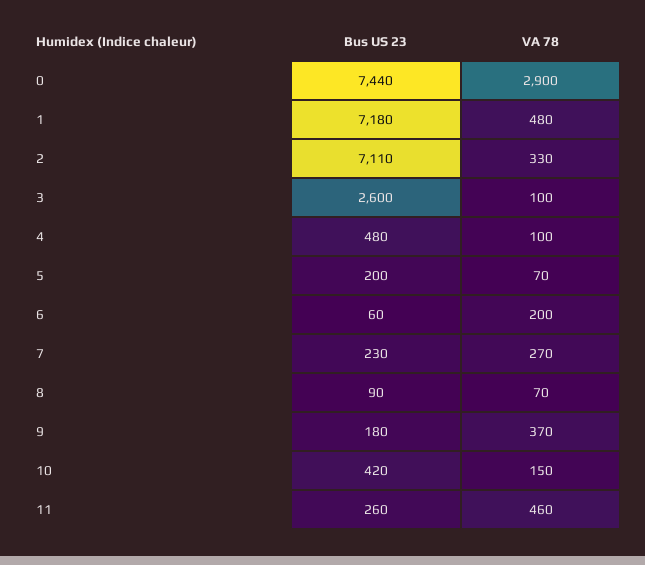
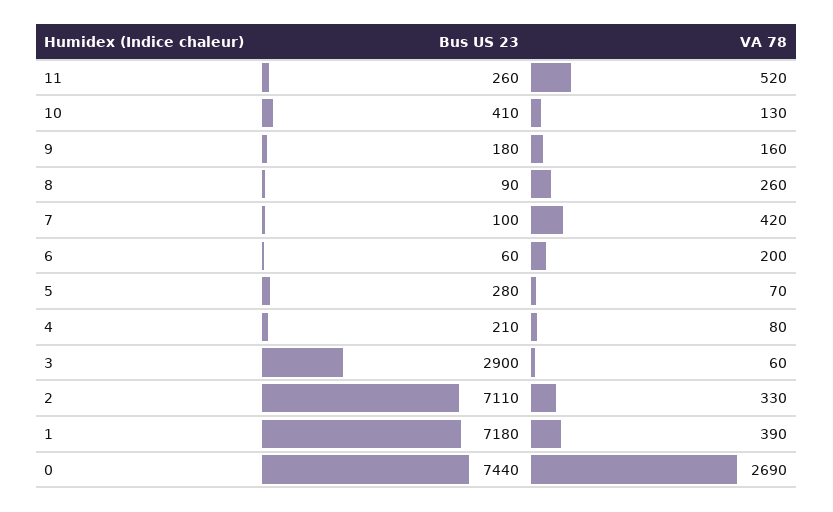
  {
    "Bus US 23": {
      "0": 7440,
      "1": 7180,
      "2": 7110,
-     "3": 2600,
+     "3": 2900,
-     "4": 480,
+     "4": 210,
-     "5": 200,
+     "5": 280,
      "6": 60,
-     "7": 230,
+     "7": 100,
      "8": 90,
      "9": 180,
-     "10": 420,
+     "10": 410,
      "11": 260
    },
    "VA 78": {
-     "0": 2900,
+     "0": 2690,
-     "1": 480,
+     "1": 390,
      "2": 330,
-     "3": 100,
+     "3": 60,
-     "4": 100,
+     "4": 80,
      "5": 70,
      "6": 200,
-     "7": 270,
+     "7": 420,
-     "8": 70,
+     "8": 260,
-     "9": 370,
+     "9": 160,
-     "10": 150,
+     "10": 130,
-     "11": 460
+     "11": 520
    }
  }

